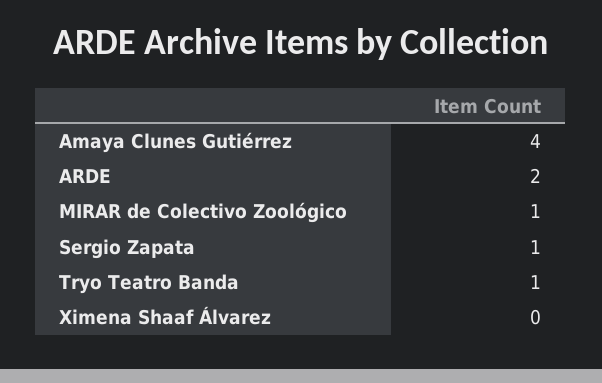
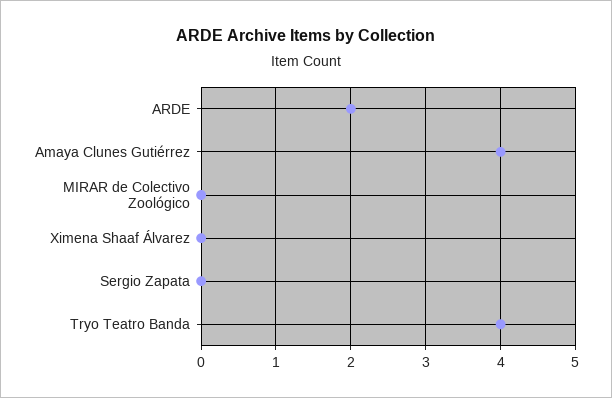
  {
    "Amaya Clunes Gutiérrez": 4,
    "ARDE": 2,
-   "MIRAR de Colectivo Zoológico": 1,
+   "MIRAR de Colectivo Zoológico": 0,
-   "Sergio Zapata": 1,
+   "Sergio Zapata": 0,
-   "Tryo Teatro Banda": 1,
+   "Tryo Teatro Banda": 4,
    "Ximena Shaaf Álvarez": 0
  }

